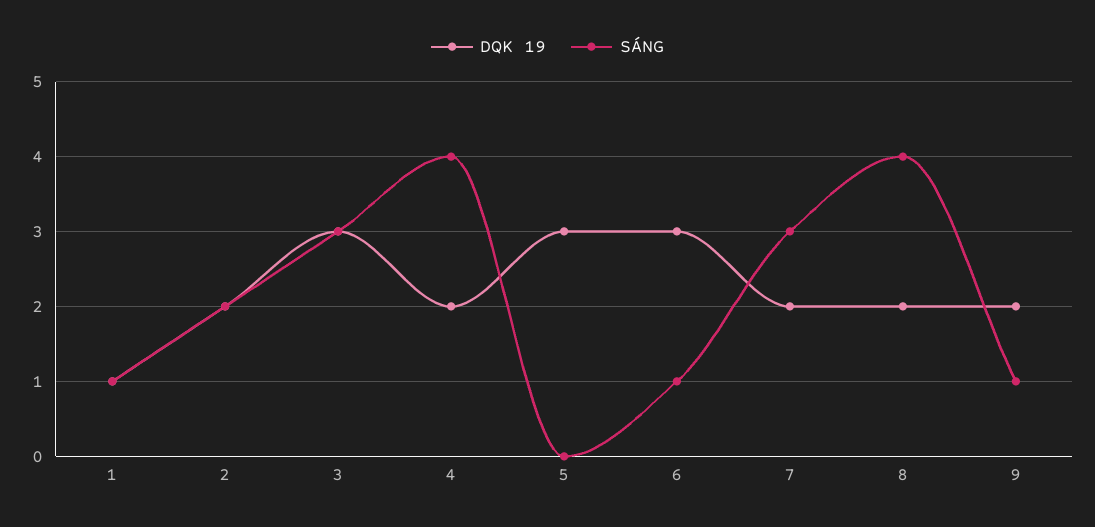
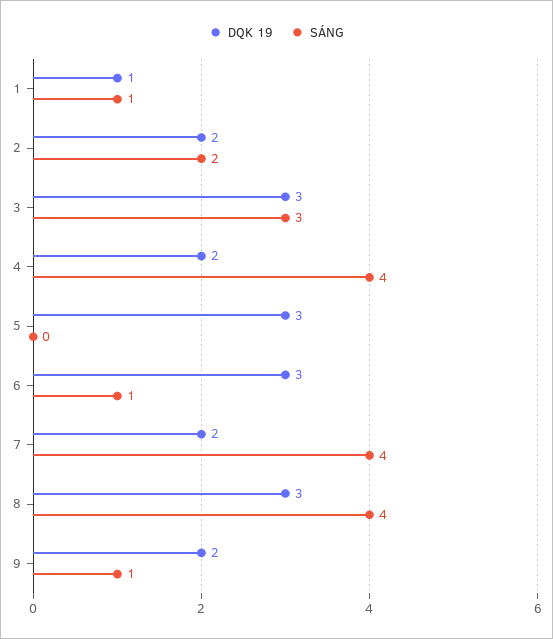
  {
    "DQK 19": {
      "1": 1,
      "2": 2,
      "3": 3,
      "4": 2,
      "5": 3,
      "6": 3,
      "7": 2,
-     "8": 2,
+     "8": 3,
      "9": 2
    },
    "SÁNG": {
      "1": 1,
      "2": 2,
      "3": 3,
      "4": 4,
      "5": 0,
      "6": 1,
-     "7": 3,
+     "7": 4,
      "8": 4,
      "9": 1
    }
  }

